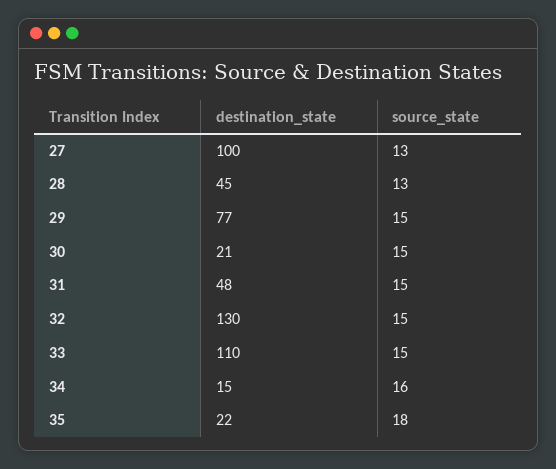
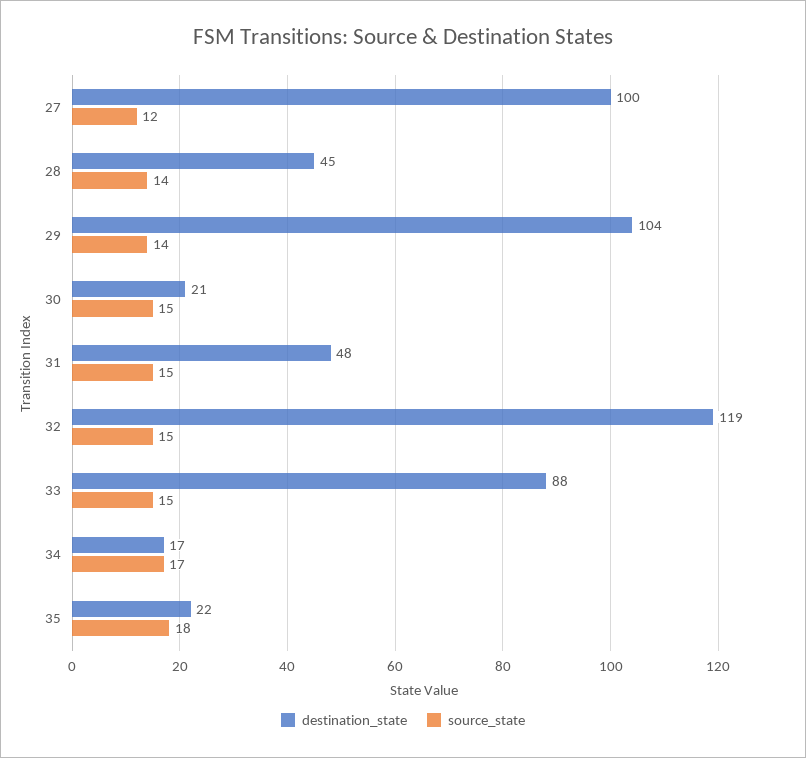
  {
    "destination_state": {
      "27": 100,
      "28": 45,
-     "29": 77,
+     "29": 104,
      "30": 21,
      "31": 48,
-     "32": 130,
+     "32": 119,
-     "33": 110,
+     "33": 88,
-     "34": 15,
+     "34": 17,
      "35": 22
    },
    "source_state": {
-     "27": 13,
+     "27": 12,
-     "28": 13,
+     "28": 14,
-     "29": 15,
+     "29": 14,
      "30": 15,
      "31": 15,
      "32": 15,
      "33": 15,
-     "34": 16,
+     "34": 17,
      "35": 18
    }
  }

